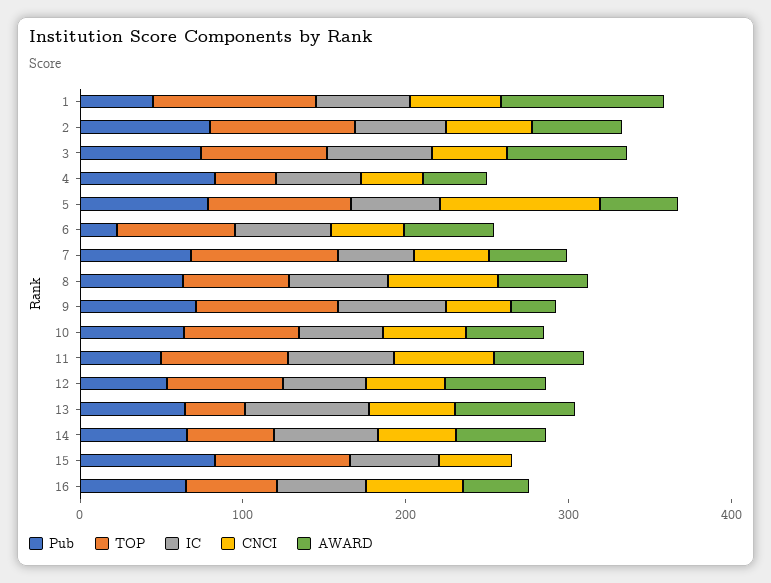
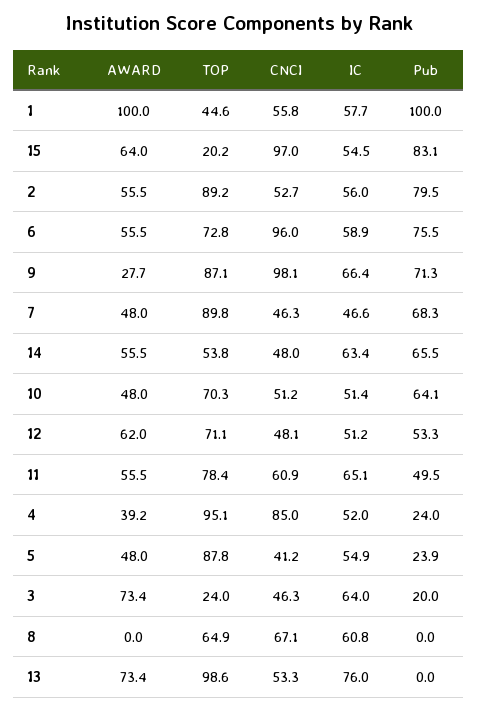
  {
    "Pub": {
-     "1": 40,
+     "1": 100,
      "2": 79.5,
-     "3": 80,
+     "3": 20,
-     "4": 80,
+     "4": 24,
-     "5": 80,
+     "5": 23.9,
-     "6": 20,
+     "6": 75.5,
      "7": 68.3,
-     "8": 60,
+     "8": 0,
      "9": 71.3,
      "10": 64.1,
      "11": 49.5,
      "12": 53.3,
-     "13": 60,
+     "13": 0,
      "14": 65.5,
-     "15": 83.1,
+     "15": 83.1
-     "16": 60
    },
    "TOP": {
-     "1": 100,
+     "1": 44.6,
      "2": 89.2,
-     "3": 80,
+     "3": 24,
-     "4": 40,
+     "4": 95.1,
      "5": 87.8,
      "6": 72.8,
      "7": 89.8,
      "8": 64.9,
      "9": 87.1,
      "10": 70.3,
      "11": 78.4,
      "12": 71.1,
-     "13": 40,
+     "13": 98.6,
      "14": 53.8,
-     "15": 80,
+     "15": 20.2
-     "16": 60
    },
    "IC": {
      "1": 57.7,
      "2": 56,
      "3": 64,
      "4": 52,
      "5": 54.9,
      "6": 58.9,
      "7": 46.6,
      "8": 60.8,
      "9": 66.4,
      "10": 51.4,
      "11": 65.1,
      "12": 51.2,
      "13": 76,
      "14": 63.4,
-     "15": 54.5,
+     "15": 54.5
-     "16": 60
    },
    "CNCI": {
      "1": 55.8,
      "2": 52.7,
      "3": 46.3,
-     "4": 40,
+     "4": 85,
-     "5": 100,
+     "5": 41.2,
-     "6": 40,
+     "6": 96,
      "7": 46.3,
      "8": 67.1,
-     "9": 40,
+     "9": 98.1,
      "10": 51.2,
      "11": 60.9,
      "12": 48.1,
      "13": 53.3,
      "14": 48,
-     "15": 40,
+     "15": 97
-     "16": 60
    },
    "AWARD": {
      "1": 100,
      "2": 55.5,
      "3": 73.4,
      "4": 39.2,
      "5": 48,
      "6": 55.5,
      "7": 48,
-     "8": 60,
+     "8": 0,
      "9": 27.7,
      "10": 48,
      "11": 55.5,
      "12": 62,
      "13": 73.4,
      "14": 55.5,
-     "15": 0,
+     "15": 64
-     "16": 40
    }
  }

